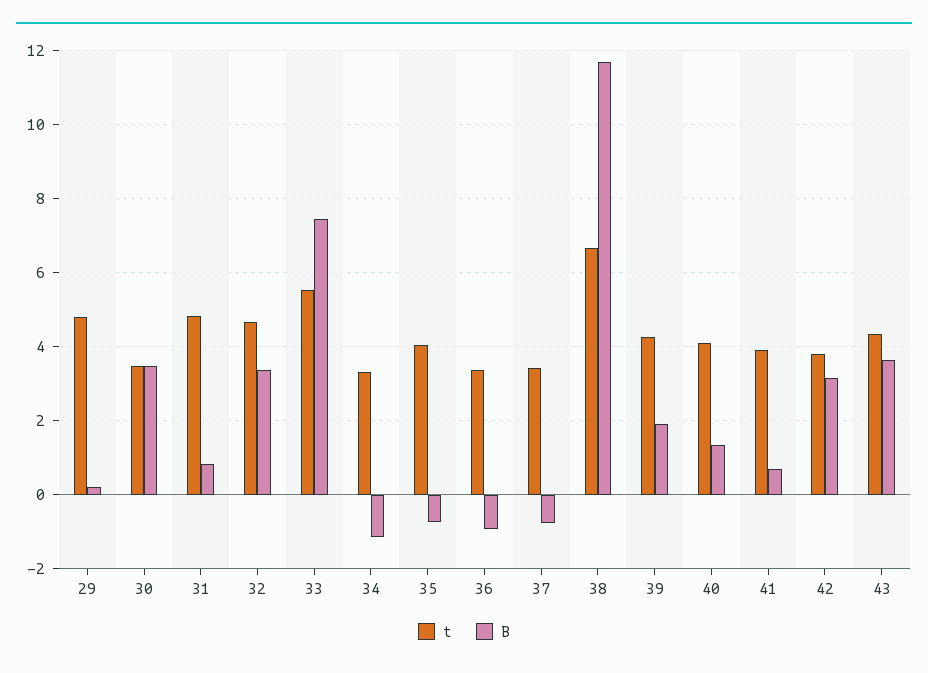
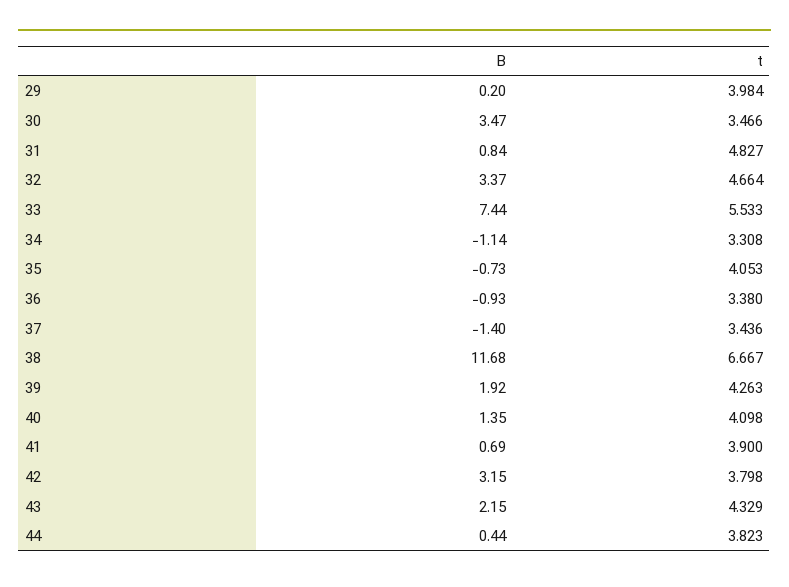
  {
    "t": {
-     "29": 4.8,
+     "29": 3.984,
      "30": 3.466,
      "31": 4.827,
      "32": 4.664,
      "33": 5.533,
      "34": 3.308,
      "35": 4.053,
      "36": 3.38,
      "37": 3.436,
      "38": 6.667,
      "39": 4.263,
      "40": 4.098,
      "41": 3.9,
      "42": 3.798,
-     "43": 4.329
+     "43": 4.329,
+     "44": 3.823
    },
    "B": {
      "29": 0.2,
      "30": 3.47,
      "31": 0.84,
      "32": 3.37,
      "33": 7.44,
      "34": -1.14,
      "35": -0.73,
      "36": -0.93,
-     "37": -0.8,
+     "37": -1.4,
      "38": 11.68,
      "39": 1.92,
      "40": 1.35,
      "41": 0.69,
      "42": 3.15,
-     "43": 3.6
+     "43": 2.15,
+     "44": 0.44
    }
  }

